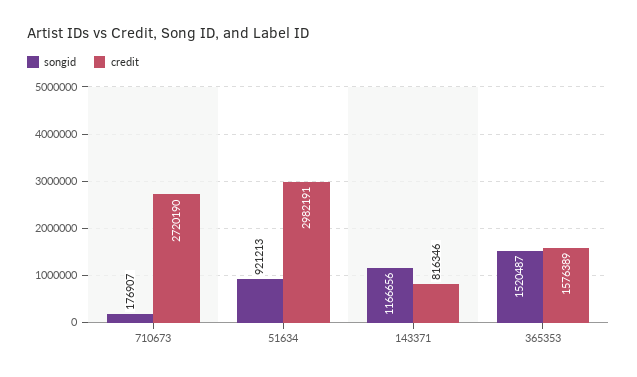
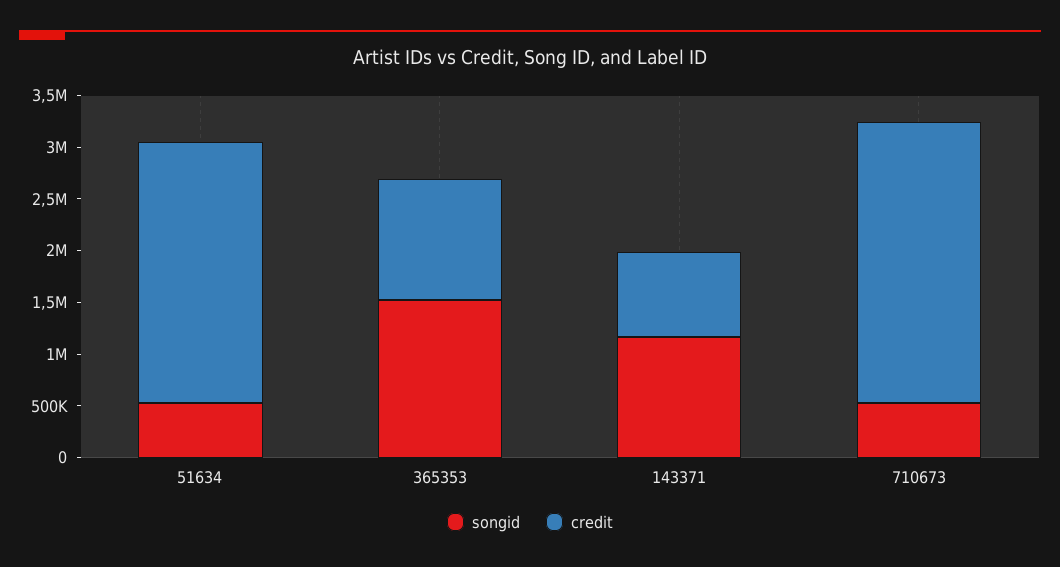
  {
    "songid": {
-     "710673": 176907,
+     "710673": 500000,
-     "51634": 921213,
+     "51634": 500000,
      "143371": 1166656,
      "365353": 1520487
    },
    "credit": {
      "710673": 2720190,
-     "51634": 2982191,
+     "51634": 2500000,
      "143371": 816346,
-     "365353": 1576389
+     "365353": 1200000
    }
  }

